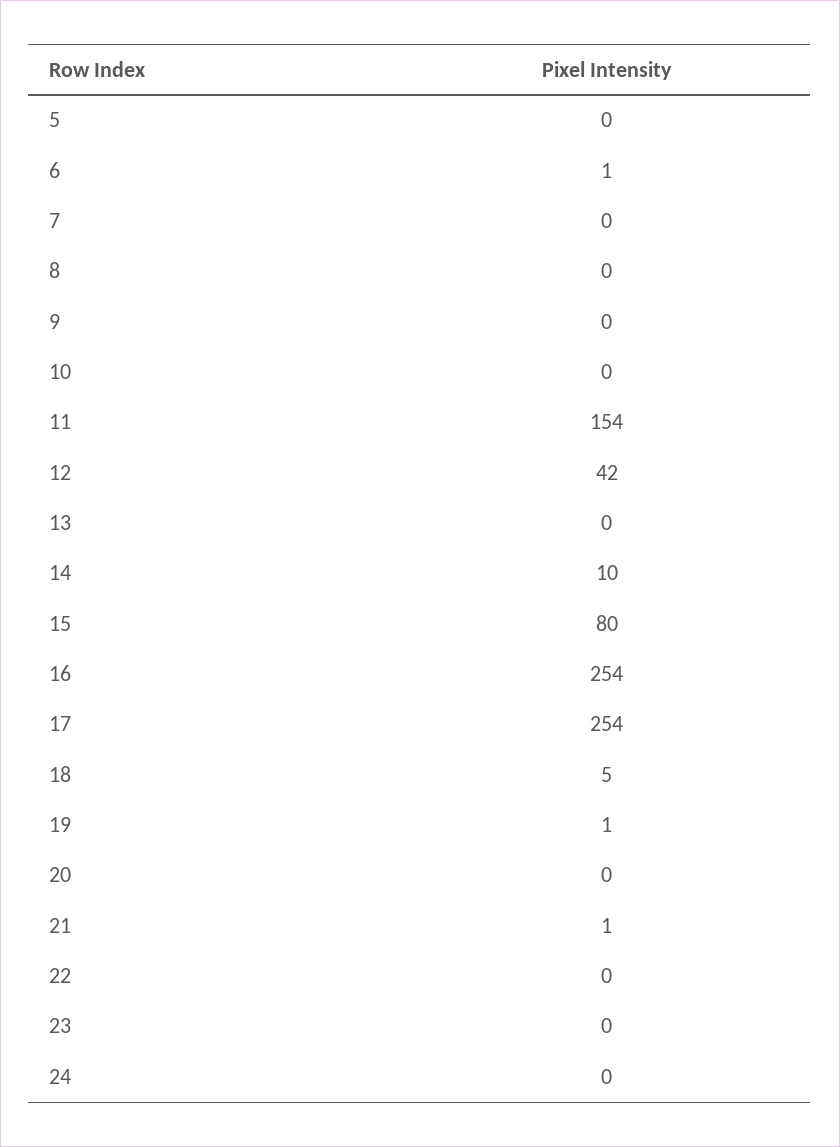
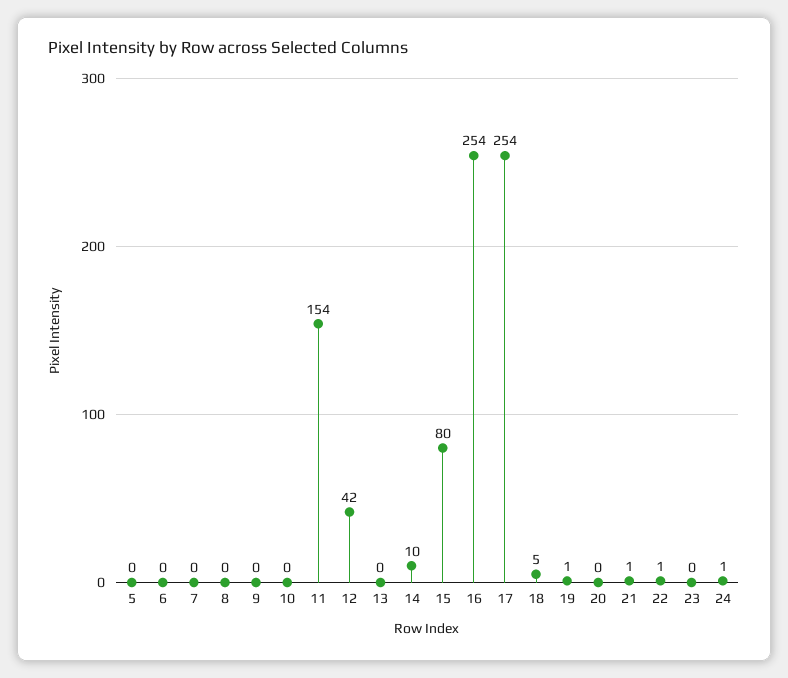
  {
    "5": 0,
-   "6": 1,
+   "6": 0,
    "7": 0,
    "8": 0,
    "9": 0,
    "10": 0,
    "11": 154,
    "12": 42,
    "13": 0,
    "14": 10,
    "15": 80,
    "16": 254,
    "17": 254,
    "18": 5,
    "19": 1,
    "20": 0,
    "21": 1,
-   "22": 0,
+   "22": 1,
    "23": 0,
-   "24": 0
+   "24": 1
  }

